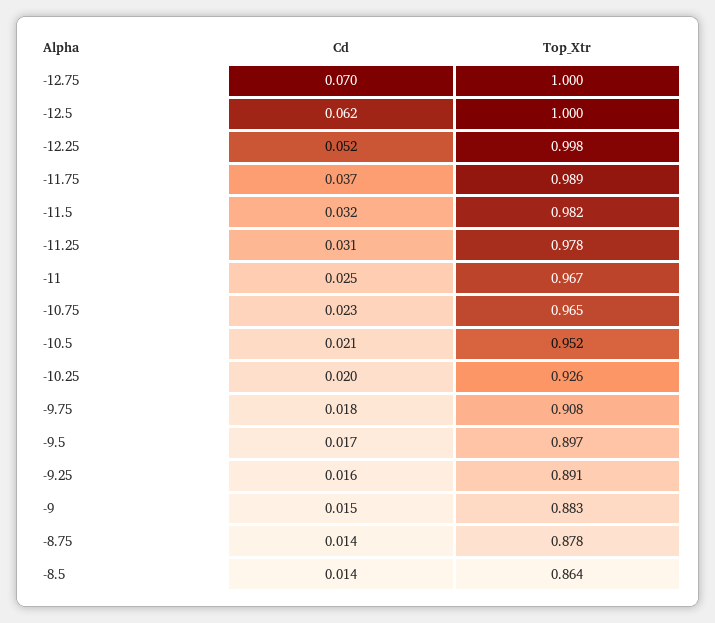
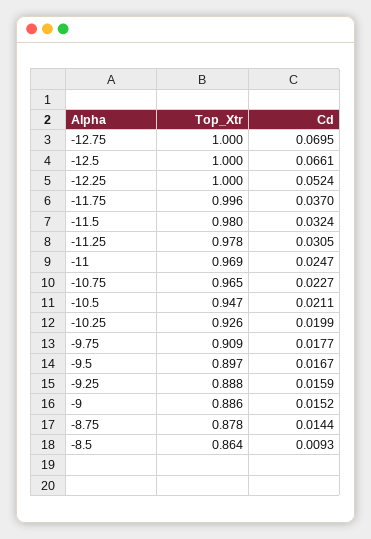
  {
    "Cd": {
      "-12.75": 0.0695,
-     "-12.5": 0.062,
+     "-12.5": 0.0661,
      "-12.25": 0.0524,
      "-11.75": 0.037,
      "-11.5": 0.0324,
      "-11.25": 0.0305,
      "-11": 0.0247,
      "-10.75": 0.0227,
      "-10.5": 0.0211,
      "-10.25": 0.0199,
      "-9.75": 0.0177,
      "-9.5": 0.0167,
      "-9.25": 0.0159,
      "-9": 0.0152,
      "-8.75": 0.0144,
-     "-8.5": 0.014
+     "-8.5": 0.0093
    },
    "Top_Xtr": {
      "-12.75": 1,
      "-12.5": 1,
-     "-12.25": 0.998,
+     "-12.25": 1,
-     "-11.75": 0.989,
+     "-11.75": 0.996,
-     "-11.5": 0.982,
+     "-11.5": 0.98,
      "-11.25": 0.978,
-     "-11": 0.967,
+     "-11": 0.969,
      "-10.75": 0.965,
-     "-10.5": 0.952,
+     "-10.5": 0.947,
      "-10.25": 0.926,
-     "-9.75": 0.908,
+     "-9.75": 0.909,
      "-9.5": 0.897,
-     "-9.25": 0.891,
+     "-9.25": 0.888,
-     "-9": 0.883,
+     "-9": 0.886,
      "-8.75": 0.878,
      "-8.5": 0.864
    }
  }

